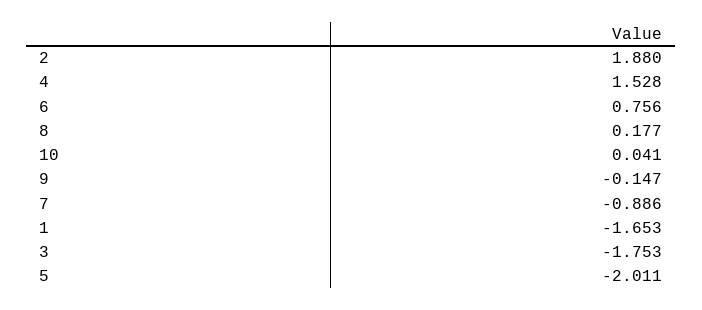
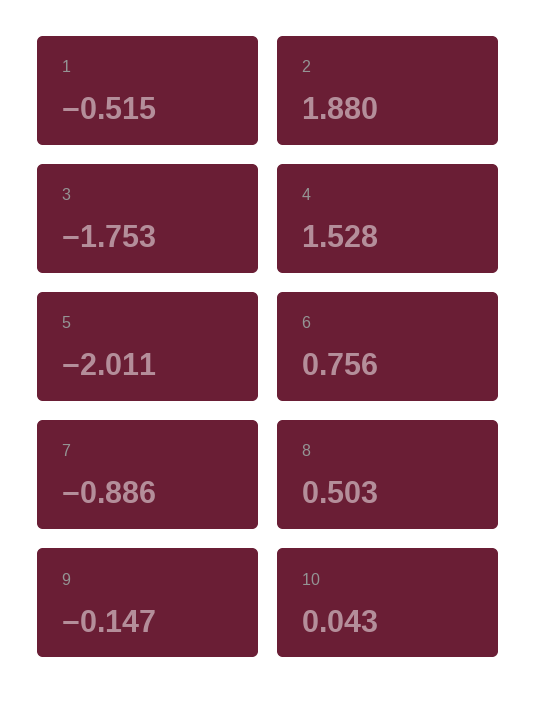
  {
    "2": 1.88,
    "4": 1.528,
    "6": 0.756,
-   "8": 0.177,
+   "8": 0.503,
-   "10": 0.041,
+   "10": 0.043,
    "9": -0.147,
    "7": -0.886,
-   "1": -1.653,
+   "1": -0.515,
    "3": -1.753,
    "5": -2.011
  }

